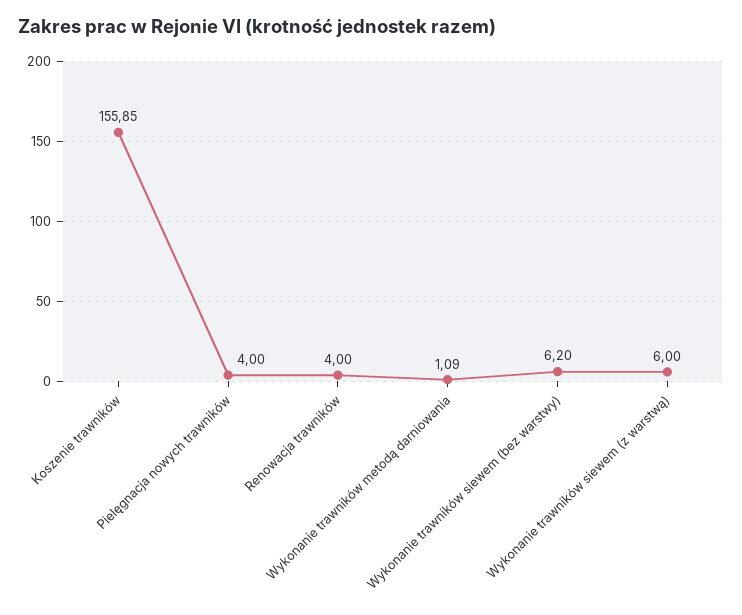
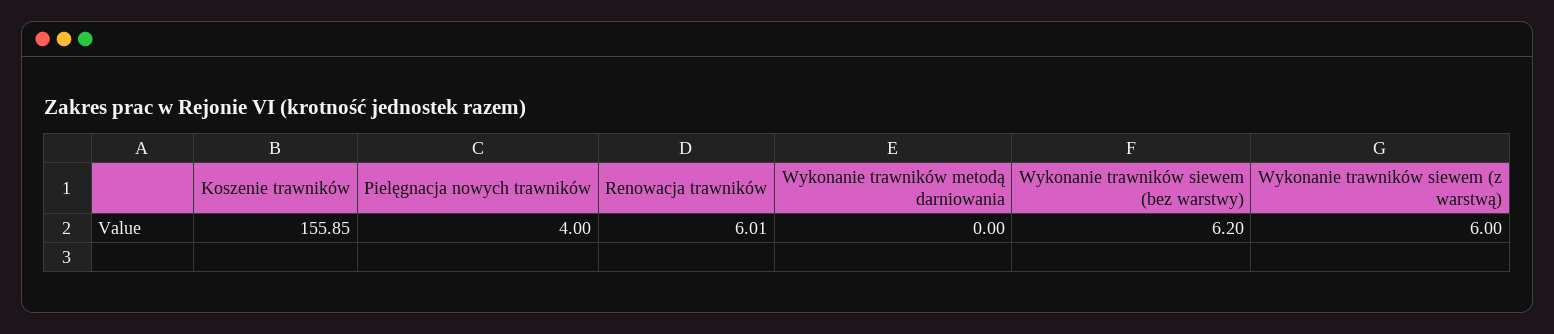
  {
    "Koszenie trawników": 155.85,
    "Pielęgnacja nowych trawników": 4,
-   "Renowacja trawników": 4,
+   "Renowacja trawników": 6.01,
-   "Wykonanie trawników metodą darniowania": 1.09,
+   "Wykonanie trawników metodą darniowania": 0,
    "Wykonanie trawników siewem (bez warstwy)": 6.2,
    "Wykonanie trawników siewem (z warstwą)": 6
  }

